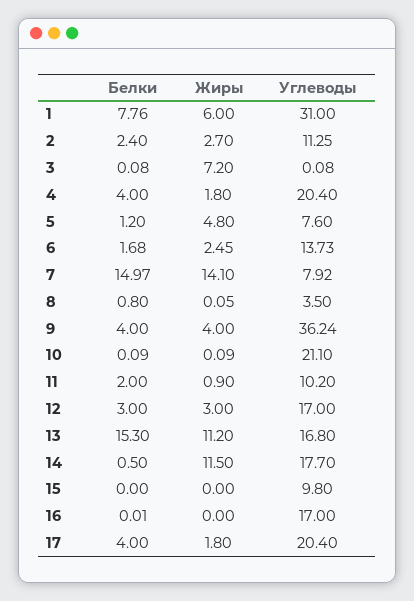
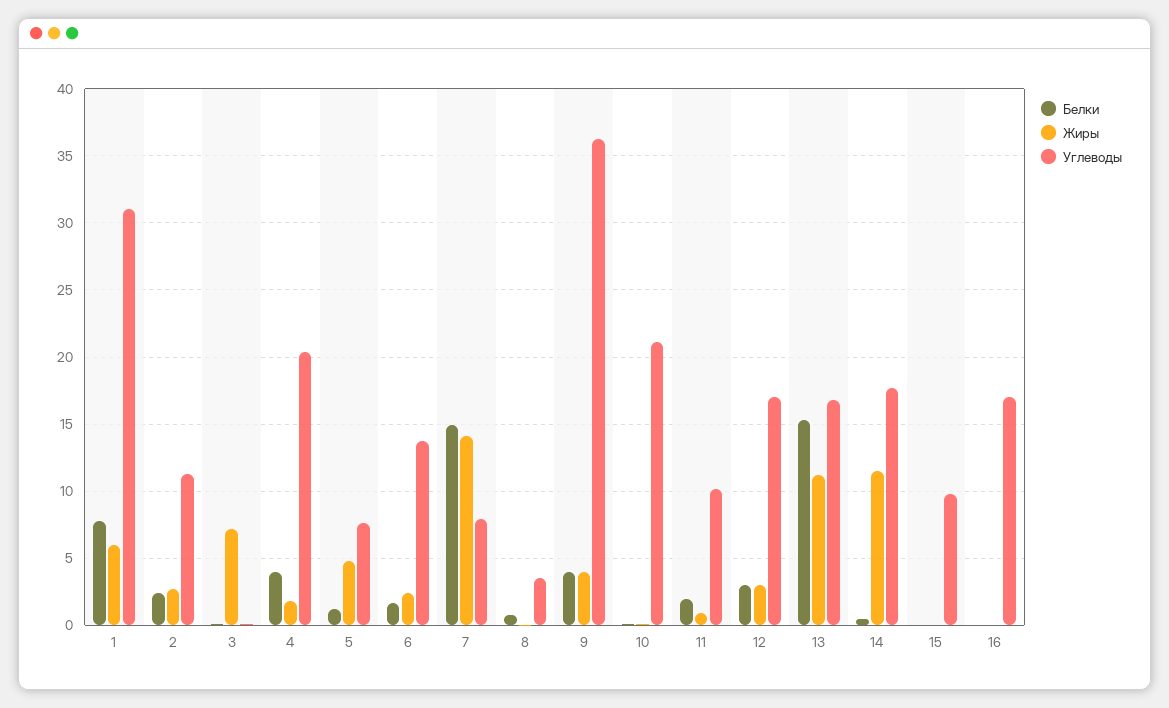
  {
    "Белки": {
      "1": 7.76,
      "2": 2.4,
      "3": 0.08,
      "4": 4,
      "5": 1.2,
      "6": 1.68,
      "7": 14.97,
      "8": 0.8,
      "9": 4,
      "10": 0.09,
      "11": 2,
      "12": 3,
      "13": 15.3,
      "14": 0.5,
      "15": 0,
-     "16": 0.01,
+     "16": 0.01
-     "17": 4
    },
    "Жиры": {
      "1": 6,
      "2": 2.7,
      "3": 7.2,
      "4": 1.8,
      "5": 4.8,
      "6": 2.45,
      "7": 14.1,
      "8": 0.05,
      "9": 4,
      "10": 0.09,
      "11": 0.9,
      "12": 3,
      "13": 11.2,
      "14": 11.5,
      "15": 0,
-     "16": 0,
+     "16": 0
-     "17": 1.8
    },
    "Углеводы": {
      "1": 31,
      "2": 11.25,
      "3": 0.08,
      "4": 20.4,
      "5": 7.6,
      "6": 13.73,
      "7": 7.92,
      "8": 3.5,
      "9": 36.24,
      "10": 21.1,
      "11": 10.2,
      "12": 17,
      "13": 16.8,
      "14": 17.7,
      "15": 9.8,
-     "16": 17,
+     "16": 17
-     "17": 20.4
    }
  }

